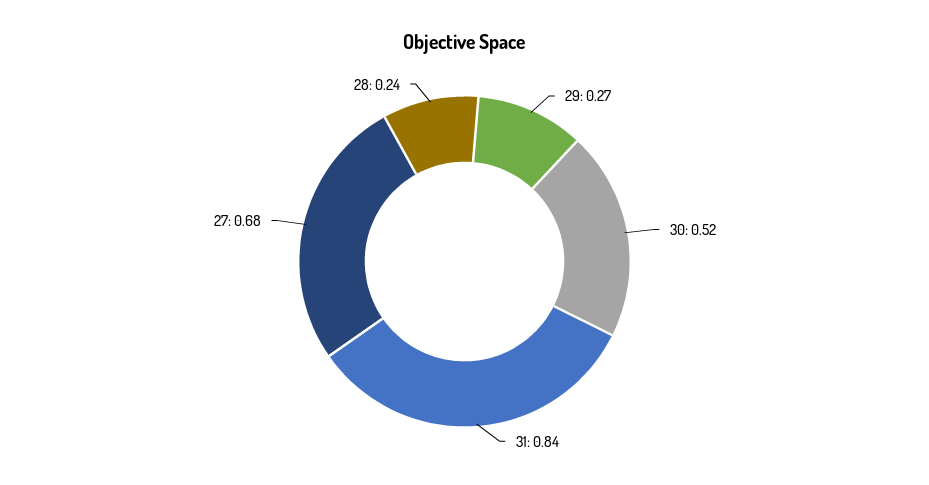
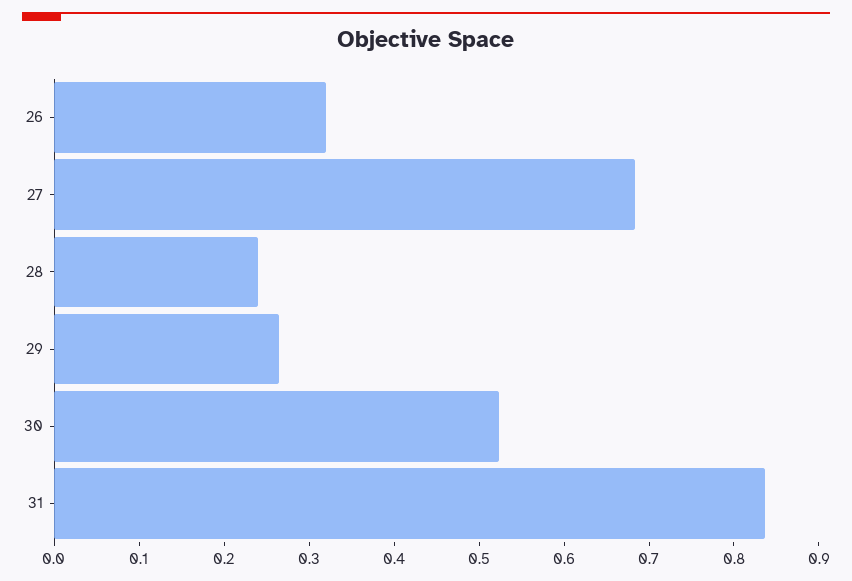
  {
    "29": 0.27,
    "30": 0.52,
    "31": 0.84,
    "27": 0.68,
-   "28": 0.24
+   "28": 0.24,
+   "26": 0.32
  }

